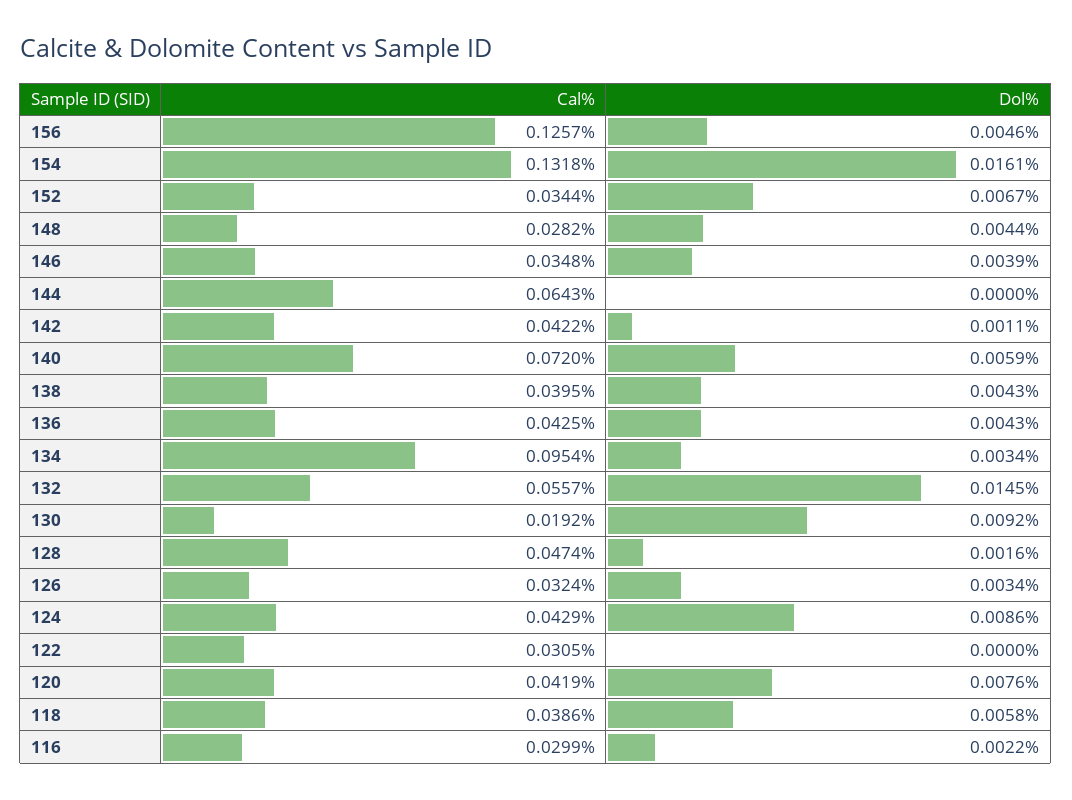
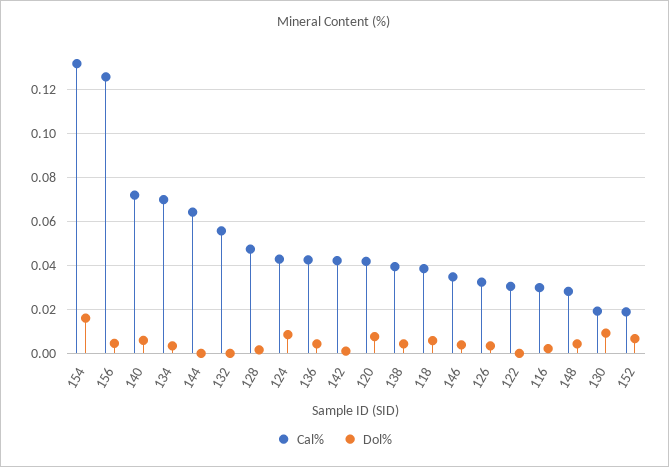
  {
    "Cal%": {
      "156": 0.1257,
      "154": 0.1318,
-     "152": 0.0344,
+     "152": 0.02,
      "148": 0.0282,
      "146": 0.0348,
      "144": 0.0643,
      "142": 0.0422,
      "140": 0.072,
      "138": 0.0395,
      "136": 0.0425,
-     "134": 0.0954,
+     "134": 0.07,
      "132": 0.0557,
      "130": 0.0192,
      "128": 0.0474,
      "126": 0.0324,
      "124": 0.0429,
      "122": 0.0305,
      "120": 0.0419,
      "118": 0.0386,
      "116": 0.0299
    },
    "Dol%": {
      "156": 0.0046,
      "154": 0.0161,
      "152": 0.0067,
      "148": 0.0044,
      "146": 0.0039,
      "144": 0,
      "142": 0.0011,
      "140": 0.0059,
      "138": 0.0043,
      "136": 0.0043,
      "134": 0.0034,
-     "132": 0.0145,
+     "132": 0,
      "130": 0.0092,
      "128": 0.0016,
      "126": 0.0034,
      "124": 0.0086,
      "122": 0,
      "120": 0.0076,
      "118": 0.0058,
      "116": 0.0022
    }
  }

